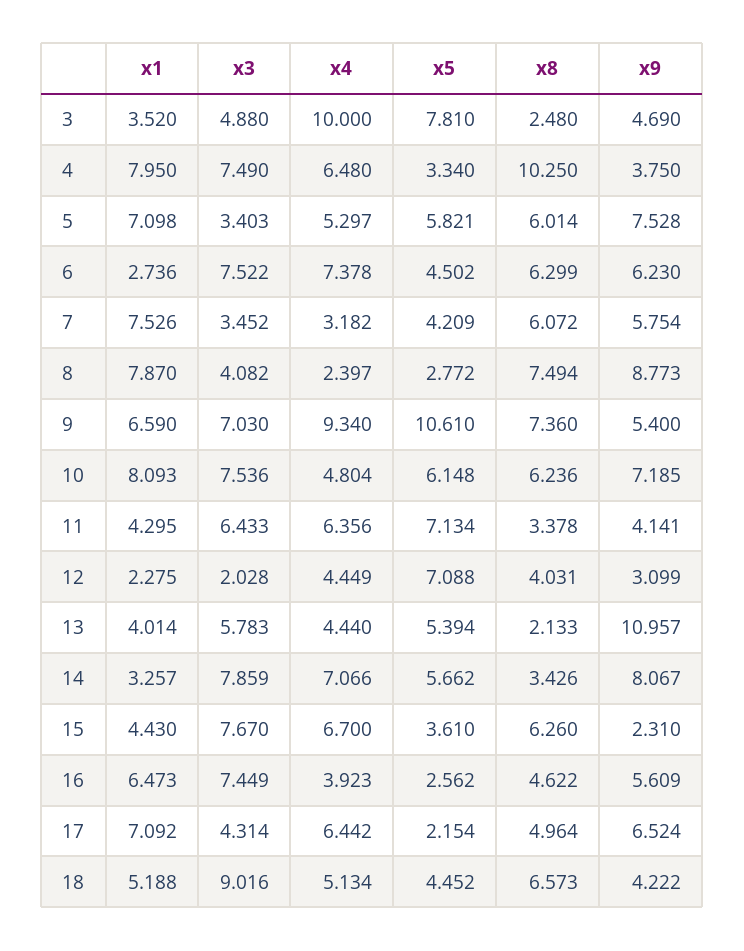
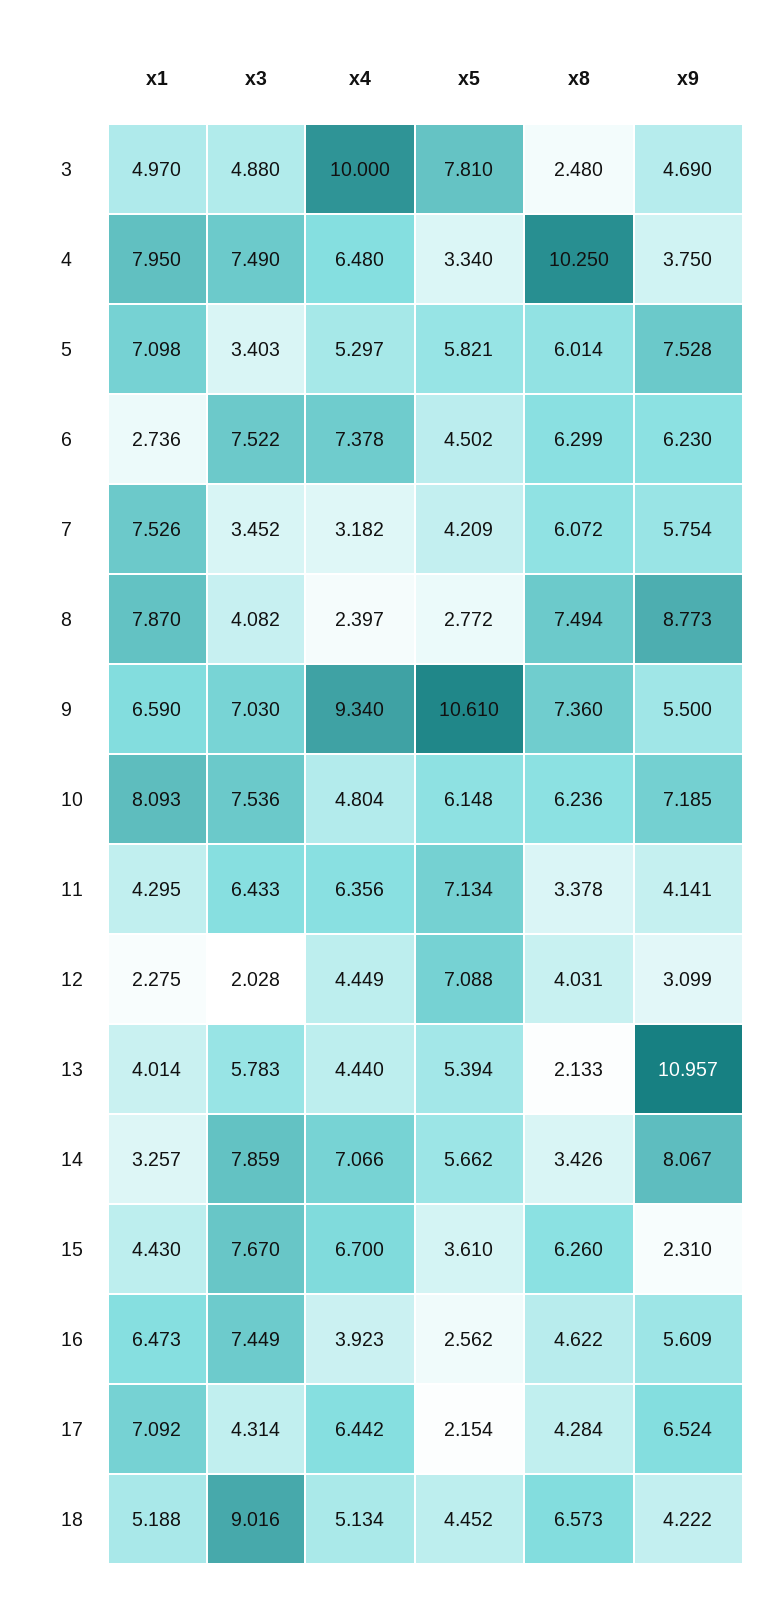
  {
    "x1": {
-     "3": 3.52,
+     "3": 4.97,
      "4": 7.95,
      "5": 7.098,
      "6": 2.736,
      "7": 7.526,
      "8": 7.87,
      "9": 6.59,
      "10": 8.093,
      "11": 4.295,
      "12": 2.275,
      "13": 4.014,
      "14": 3.257,
      "15": 4.43,
      "16": 6.473,
      "17": 7.092,
      "18": 5.188
    },
    "x3": {
      "3": 4.88,
      "4": 7.49,
      "5": 3.403,
      "6": 7.522,
      "7": 3.452,
      "8": 4.082,
      "9": 7.03,
      "10": 7.536,
      "11": 6.433,
      "12": 2.028,
      "13": 5.783,
      "14": 7.859,
      "15": 7.67,
      "16": 7.449,
      "17": 4.314,
      "18": 9.016
    },
    "x4": {
      "3": 10,
      "4": 6.48,
      "5": 5.297,
      "6": 7.378,
      "7": 3.182,
      "8": 2.397,
      "9": 9.34,
      "10": 4.804,
      "11": 6.356,
      "12": 4.449,
      "13": 4.44,
      "14": 7.066,
      "15": 6.7,
      "16": 3.923,
      "17": 6.442,
      "18": 5.134
    },
    "x5": {
      "3": 7.81,
      "4": 3.34,
      "5": 5.821,
      "6": 4.502,
      "7": 4.209,
      "8": 2.772,
      "9": 10.61,
      "10": 6.148,
      "11": 7.134,
      "12": 7.088,
      "13": 5.394,
      "14": 5.662,
      "15": 3.61,
      "16": 2.562,
      "17": 2.154,
      "18": 4.452
    },
    "x8": {
      "3": 2.48,
      "4": 10.25,
      "5": 6.014,
      "6": 6.299,
      "7": 6.072,
      "8": 7.494,
      "9": 7.36,
      "10": 6.236,
      "11": 3.378,
      "12": 4.031,
      "13": 2.133,
      "14": 3.426,
      "15": 6.26,
      "16": 4.622,
-     "17": 4.964,
+     "17": 4.284,
      "18": 6.573
    },
    "x9": {
      "3": 4.69,
      "4": 3.75,
      "5": 7.528,
      "6": 6.23,
      "7": 5.754,
      "8": 8.773,
-     "9": 5.4,
+     "9": 5.5,
      "10": 7.185,
      "11": 4.141,
      "12": 3.099,
      "13": 10.957,
      "14": 8.067,
      "15": 2.31,
      "16": 5.609,
      "17": 6.524,
      "18": 4.222
    }
  }

